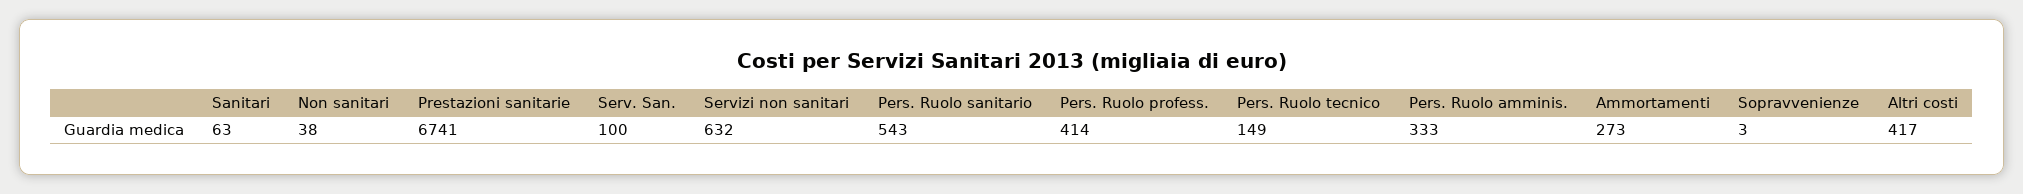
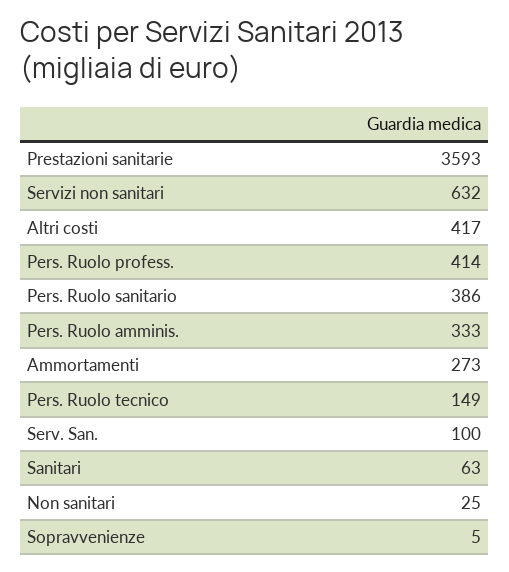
  {
    "Sanitari": 63,
-   "Non sanitari": 38,
+   "Non sanitari": 25,
-   "Prestazioni sanitarie": 6741,
+   "Prestazioni sanitarie": 3593,
    "Serv. San.": 100,
    "Servizi non sanitari": 632,
-   "Pers. Ruolo sanitario": 543,
+   "Pers. Ruolo sanitario": 386,
    "Pers. Ruolo profess.": 414,
    "Pers. Ruolo tecnico": 149,
    "Pers. Ruolo amminis.": 333,
    "Ammortamenti": 273,
-   "Sopravvenienze": 3,
+   "Sopravvenienze": 5,
    "Altri costi": 417
  }

